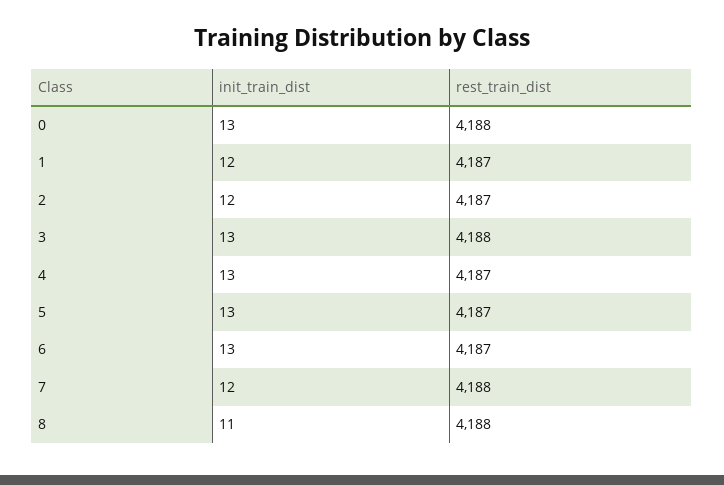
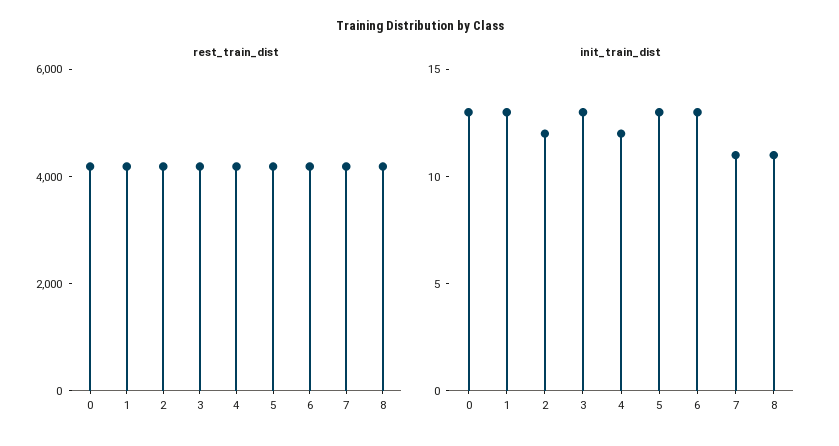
  {
    "init_train_dist": {
      "0": 13,
-     "1": 12,
+     "1": 13,
      "2": 12,
      "3": 13,
-     "4": 13,
+     "4": 12,
      "5": 13,
      "6": 13,
-     "7": 12,
+     "7": 11,
      "8": 11
    },
    "rest_train_dist": {
      "0": 4188,
      "1": 4187,
      "2": 4187,
      "3": 4188,
      "4": 4187,
      "5": 4187,
      "6": 4187,
      "7": 4188,
      "8": 4188
    }
  }

